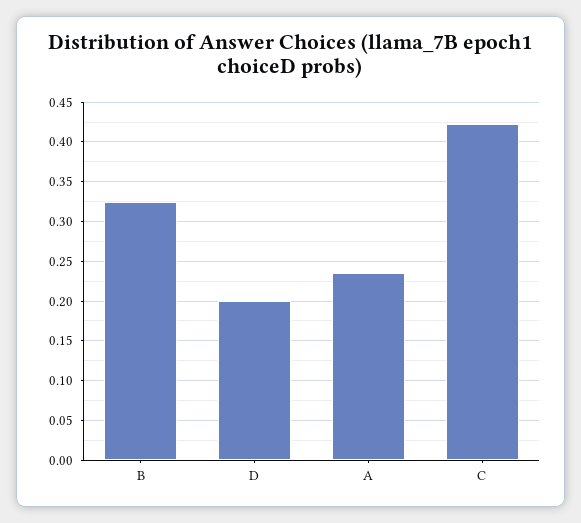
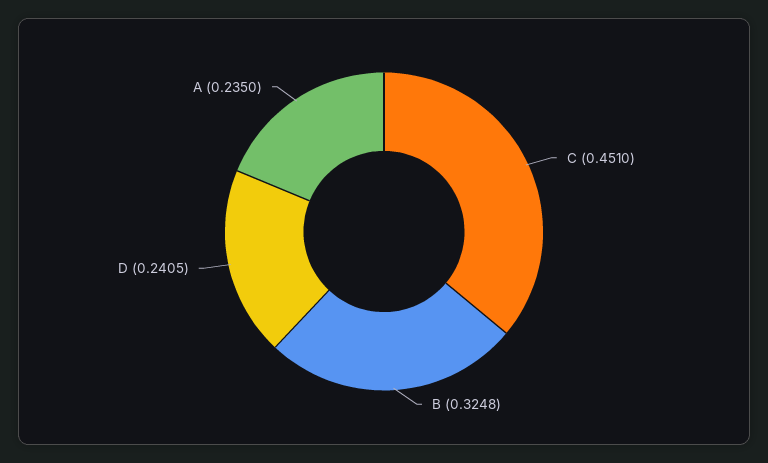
  {
    "B": 0.3248,
-   "D": 0.2,
+   "D": 0.2405,
    "A": 0.235,
-   "C": 0.42
+   "C": 0.451
  }

